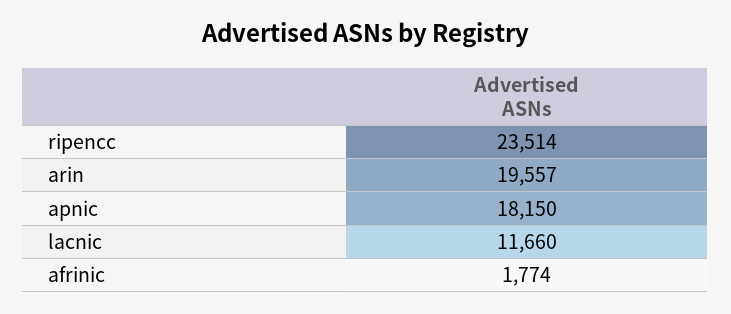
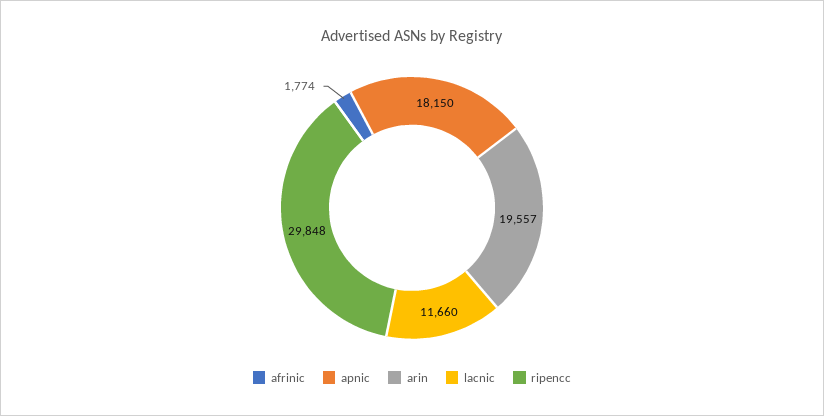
  {
-   "ripencc": 23514,
+   "ripencc": 29848,
    "arin": 19557,
    "apnic": 18150,
    "lacnic": 11660,
    "afrinic": 1774
  }

